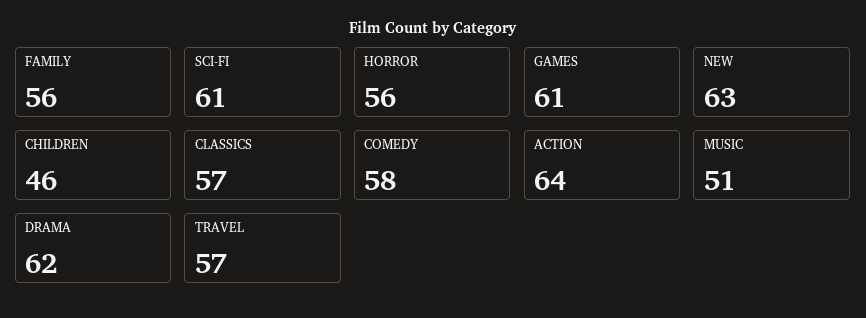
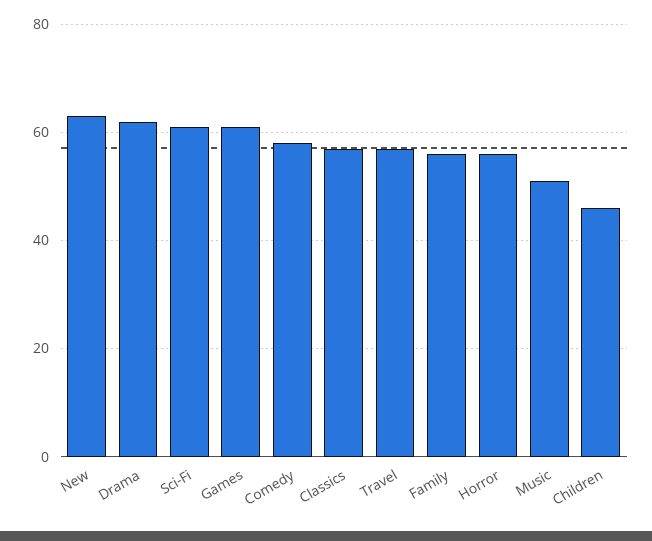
  {
    "FAMILY": 56,
    "SCI-FI": 61,
    "HORROR": 56,
    "GAMES": 61,
    "NEW": 63,
    "CHILDREN": 46,
    "CLASSICS": 57,
    "COMEDY": 58,
-   "ACTION": 64,
    "MUSIC": 51,
    "DRAMA": 62,
    "TRAVEL": 57
  }

